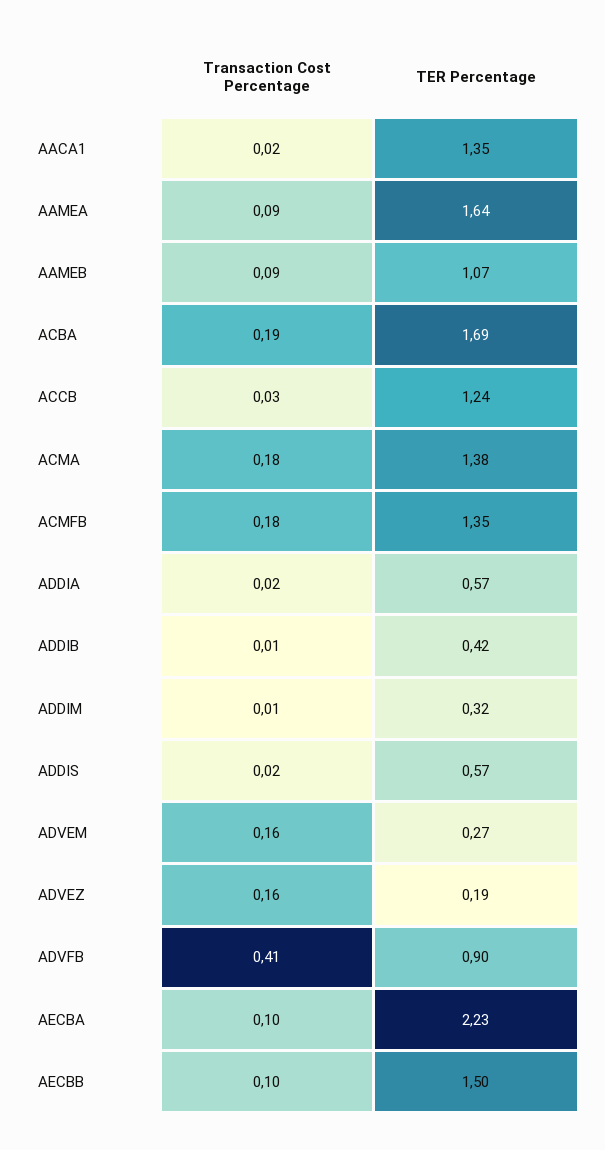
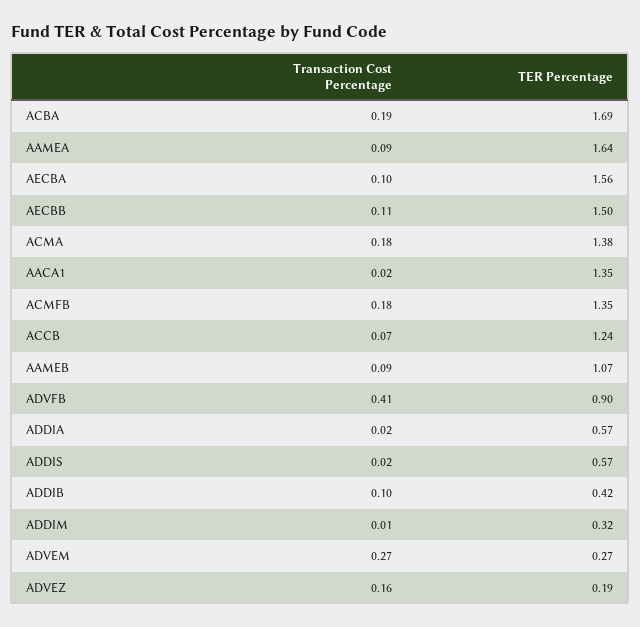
  {
    "Transaction Cost Percentage": {
      "AACA1": 0.02,
      "AAMEA": 0.09,
      "AAMEB": 0.09,
      "ACBA": 0.19,
-     "ACCB": 0.03,
+     "ACCB": 0.07,
      "ACMA": 0.18,
      "ACMFB": 0.18,
      "ADDIA": 0.02,
-     "ADDIB": 0.01,
+     "ADDIB": 0.1,
      "ADDIM": 0.01,
      "ADDIS": 0.02,
-     "ADVEM": 0.16,
+     "ADVEM": 0.27,
      "ADVEZ": 0.16,
      "ADVFB": 0.41,
      "AECBA": 0.1,
-     "AECBB": 0.1
+     "AECBB": 0.11
    },
    "TER Percentage": {
      "AACA1": 1.35,
      "AAMEA": 1.64,
      "AAMEB": 1.07,
      "ACBA": 1.69,
      "ACCB": 1.24,
      "ACMA": 1.38,
      "ACMFB": 1.35,
      "ADDIA": 0.57,
      "ADDIB": 0.42,
      "ADDIM": 0.32,
      "ADDIS": 0.57,
      "ADVEM": 0.27,
      "ADVEZ": 0.19,
      "ADVFB": 0.9,
-     "AECBA": 2.23,
+     "AECBA": 1.56,
      "AECBB": 1.5
    }
  }

